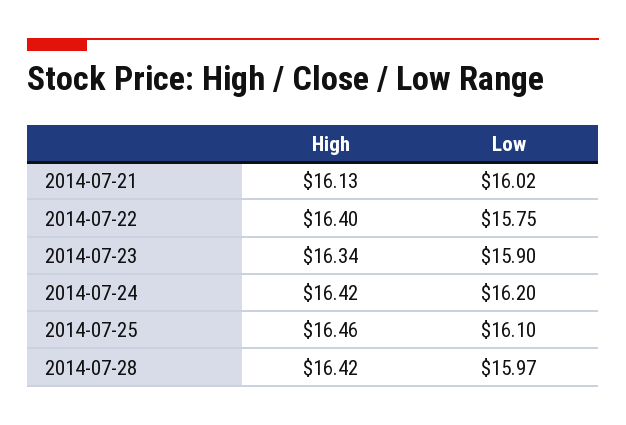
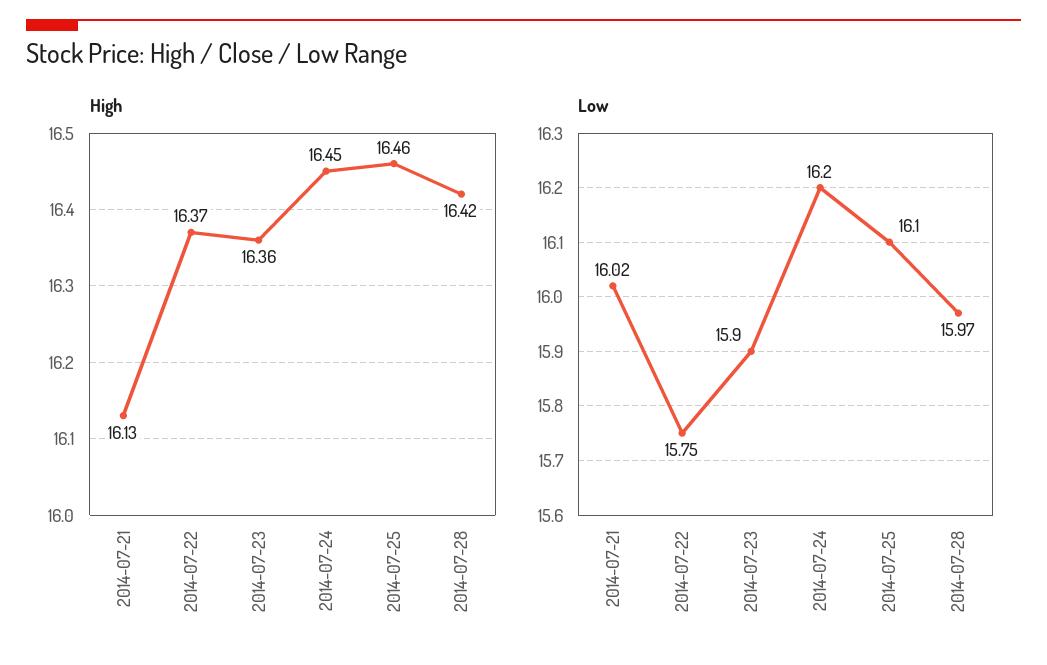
  {
    "High": {
      "2014-07-21": 16.13,
-     "2014-07-22": 16.4,
+     "2014-07-22": 16.37,
-     "2014-07-23": 16.34,
+     "2014-07-23": 16.36,
-     "2014-07-24": 16.42,
+     "2014-07-24": 16.45,
      "2014-07-25": 16.46,
      "2014-07-28": 16.42
    },
    "Low": {
      "2014-07-21": 16.02,
      "2014-07-22": 15.75,
      "2014-07-23": 15.9,
      "2014-07-24": 16.2,
      "2014-07-25": 16.1,
      "2014-07-28": 15.97
    }
  }

